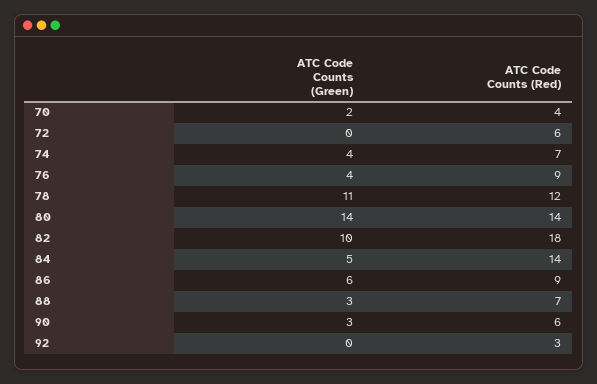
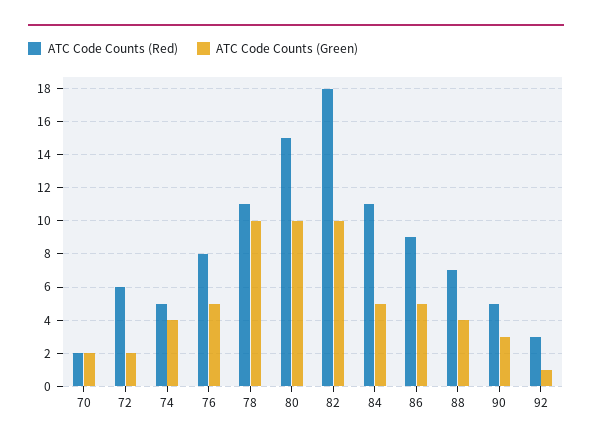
  {
    "ATC Code Counts (Green)": {
      "70": 2,
-     "72": 0,
+     "72": 2,
      "74": 4,
-     "76": 4,
+     "76": 5,
-     "78": 11,
+     "78": 10,
-     "80": 14,
+     "80": 10,
      "82": 10,
      "84": 5,
-     "86": 6,
+     "86": 5,
-     "88": 3,
+     "88": 4,
      "90": 3,
-     "92": 0
+     "92": 1
    },
    "ATC Code Counts (Red)": {
-     "70": 4,
+     "70": 2,
      "72": 6,
-     "74": 7,
+     "74": 5,
-     "76": 9,
+     "76": 8,
-     "78": 12,
+     "78": 11,
-     "80": 14,
+     "80": 15,
      "82": 18,
-     "84": 14,
+     "84": 11,
      "86": 9,
      "88": 7,
-     "90": 6,
+     "90": 5,
      "92": 3
    }
  }

